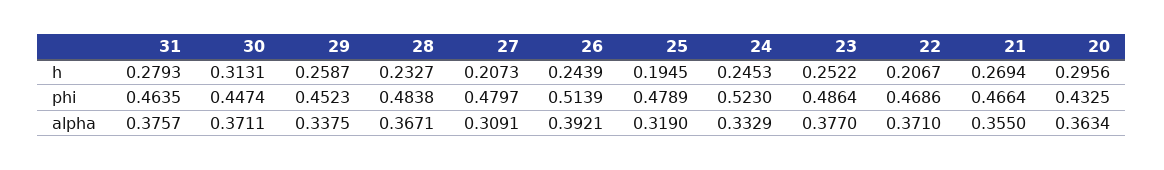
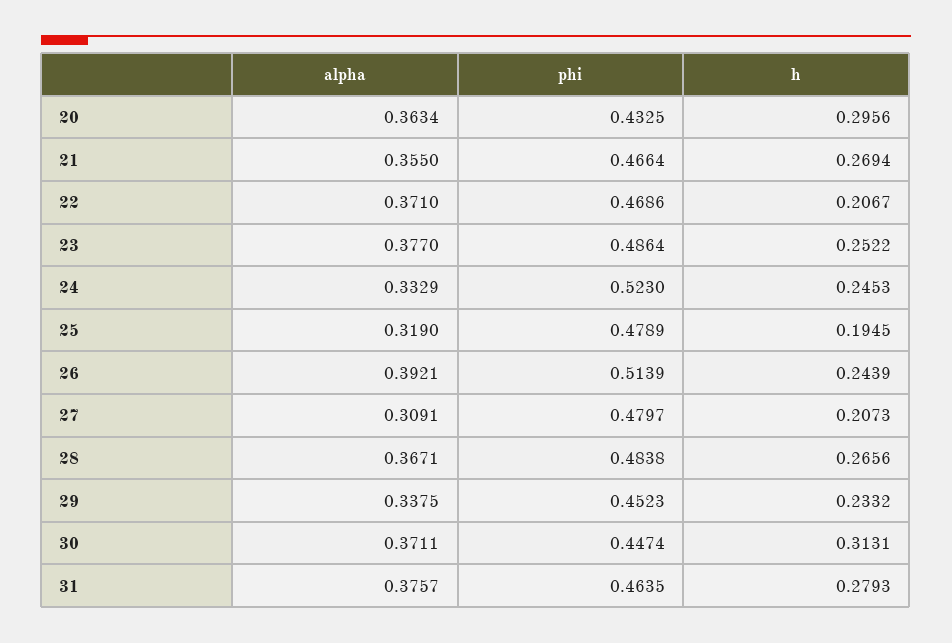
  {
    "31": {
      "h": 0.2793,
      "phi": 0.4635,
      "alpha": 0.3757
    },
    "30": {
      "h": 0.3131,
      "phi": 0.4474,
      "alpha": 0.3711
    },
    "29": {
-     "h": 0.2587,
+     "h": 0.2332,
      "phi": 0.4523,
      "alpha": 0.3375
    },
    "28": {
-     "h": 0.2327,
+     "h": 0.2656,
      "phi": 0.4838,
      "alpha": 0.3671
    },
    "27": {
      "h": 0.2073,
      "phi": 0.4797,
      "alpha": 0.3091
    },
    "26": {
      "h": 0.2439,
      "phi": 0.5139,
      "alpha": 0.3921
    },
    "25": {
      "h": 0.1945,
      "phi": 0.4789,
      "alpha": 0.319
    },
    "24": {
      "h": 0.2453,
      "phi": 0.523,
      "alpha": 0.3329
    },
    "23": {
      "h": 0.2522,
      "phi": 0.4864,
      "alpha": 0.377
    },
    "22": {
      "h": 0.2067,
      "phi": 0.4686,
      "alpha": 0.371
    },
    "21": {
      "h": 0.2694,
      "phi": 0.4664,
      "alpha": 0.355
    },
    "20": {
      "h": 0.2956,
      "phi": 0.4325,
      "alpha": 0.3634
    }
  }

